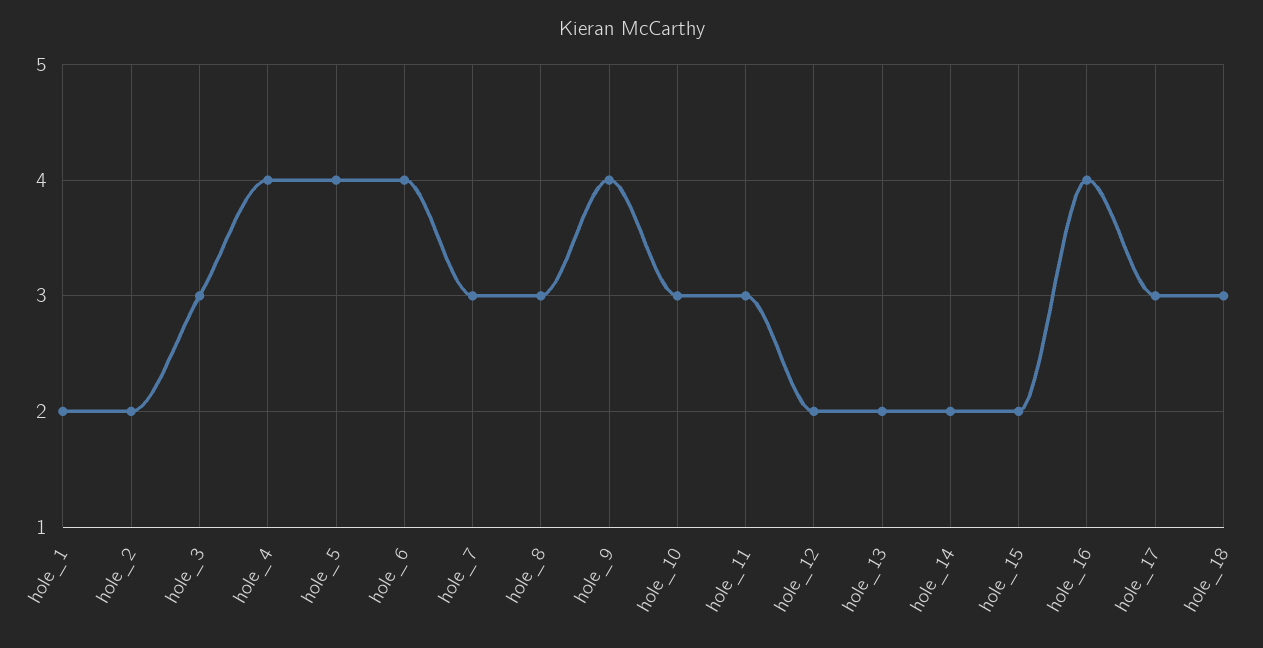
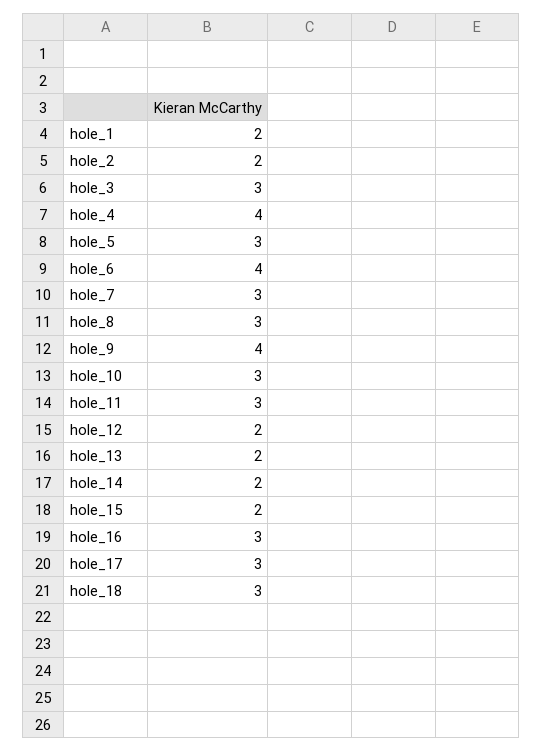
  {
    "hole_1": 2,
    "hole_2": 2,
    "hole_3": 3,
    "hole_4": 4,
-   "hole_5": 4,
+   "hole_5": 3,
    "hole_6": 4,
    "hole_7": 3,
    "hole_8": 3,
    "hole_9": 4,
    "hole_10": 3,
    "hole_11": 3,
    "hole_12": 2,
    "hole_13": 2,
    "hole_14": 2,
    "hole_15": 2,
-   "hole_16": 4,
+   "hole_16": 3,
    "hole_17": 3,
    "hole_18": 3
  }

